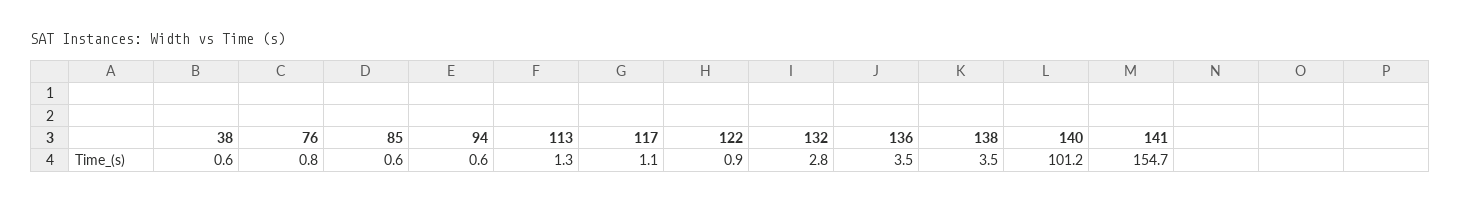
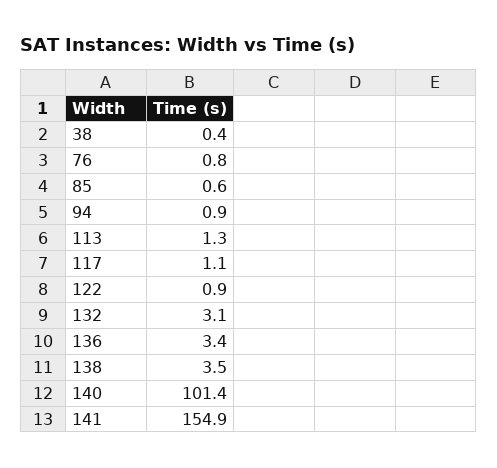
  {
-   "38": 0.6,
+   "38": 0.4,
    "76": 0.8,
    "85": 0.6,
-   "94": 0.6,
+   "94": 0.9,
    "113": 1.3,
    "117": 1.1,
    "122": 0.9,
-   "132": 2.8,
+   "132": 3.1,
-   "136": 3.5,
+   "136": 3.4,
    "138": 3.5,
-   "140": 101.2,
+   "140": 101.4,
-   "141": 154.7
+   "141": 154.9
  }

